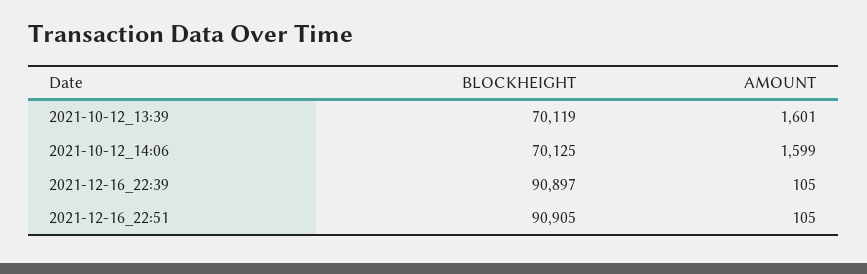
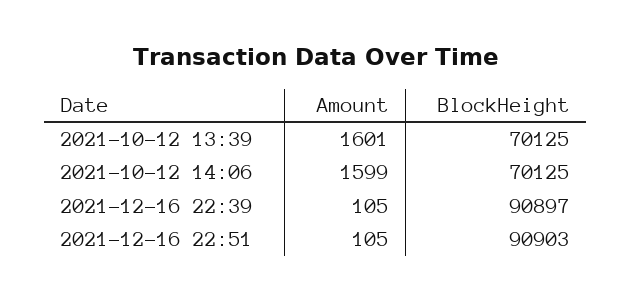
  {
    "BLOCKHEIGHT": {
-     "2021-10-12_13:39": 70119,
+     "2021-10-12_13:39": 70125,
      "2021-10-12_14:06": 70125,
      "2021-12-16_22:39": 90897,
-     "2021-12-16_22:51": 90905
+     "2021-12-16_22:51": 90903
    },
    "AMOUNT": {
      "2021-10-12_13:39": 1601,
      "2021-10-12_14:06": 1599,
      "2021-12-16_22:39": 105,
      "2021-12-16_22:51": 105
    }
  }

